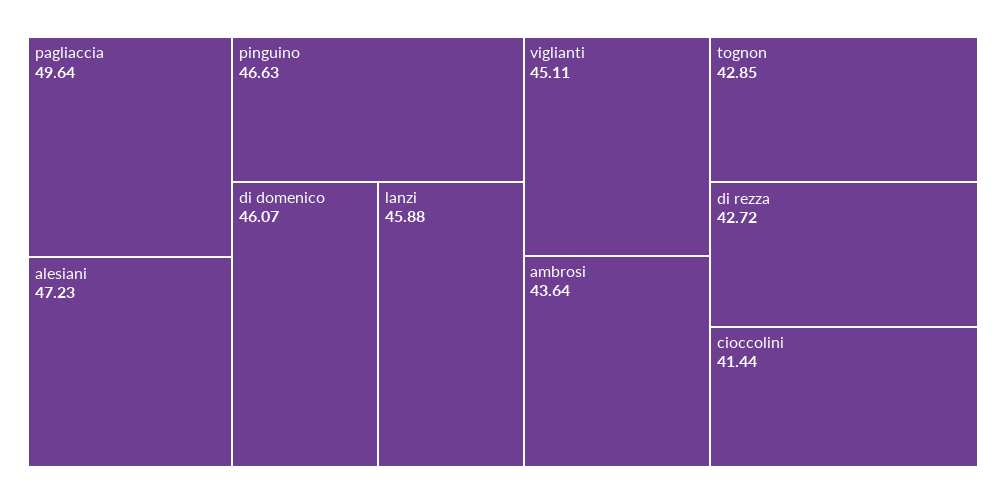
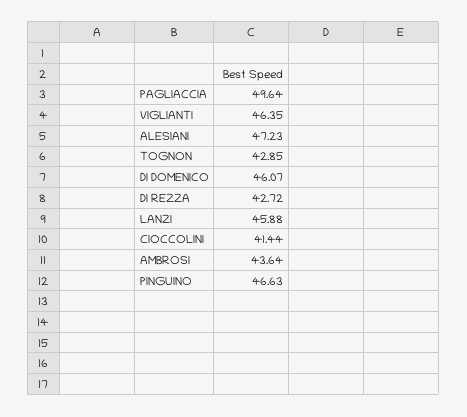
  {
    "pagliaccia": 49.64,
    "alesiani": 47.23,
    "pinguino": 46.63,
    "di domenico": 46.07,
    "lanzi": 45.88,
-   "viglianti": 45.11,
+   "viglianti": 46.35,
    "ambrosi": 43.64,
    "tognon": 42.85,
    "di rezza": 42.72,
    "cioccolini": 41.44
  }

